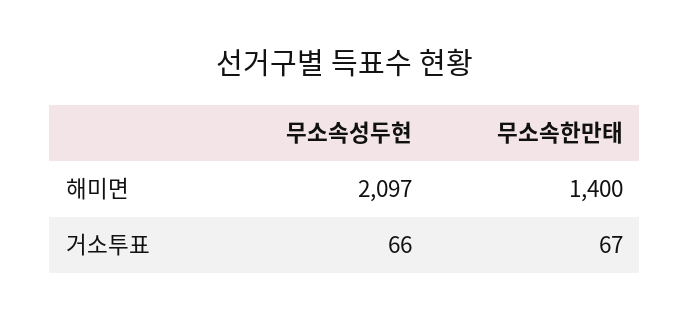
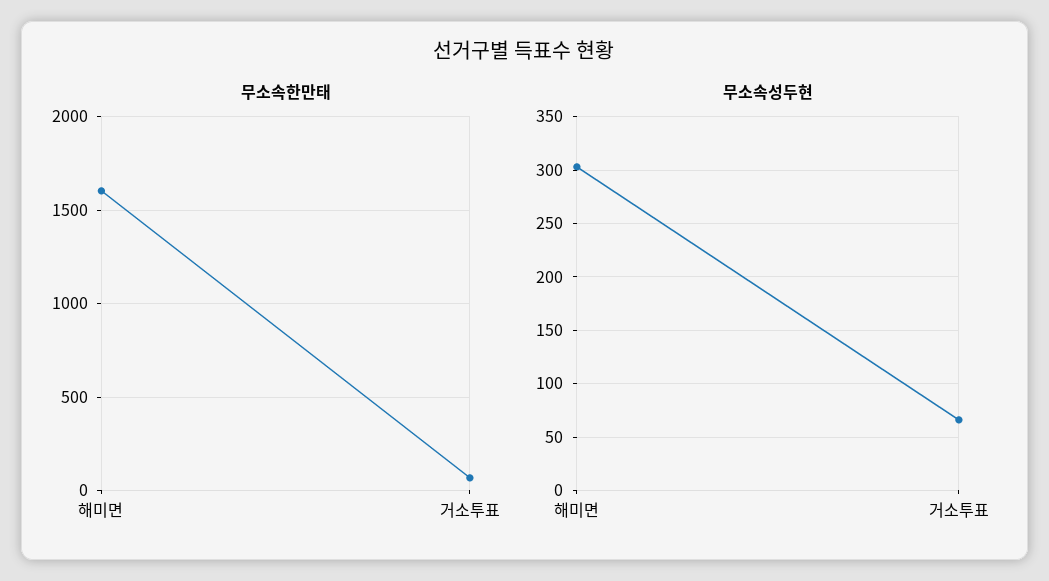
  {
    "무소속성두현": {
-     "해미면": 2097,
+     "해미면": 300,
      "거소투표": 66
    },
    "무소속한만태": {
-     "해미면": 1400,
+     "해미면": 1600,
      "거소투표": 67
    }
  }

